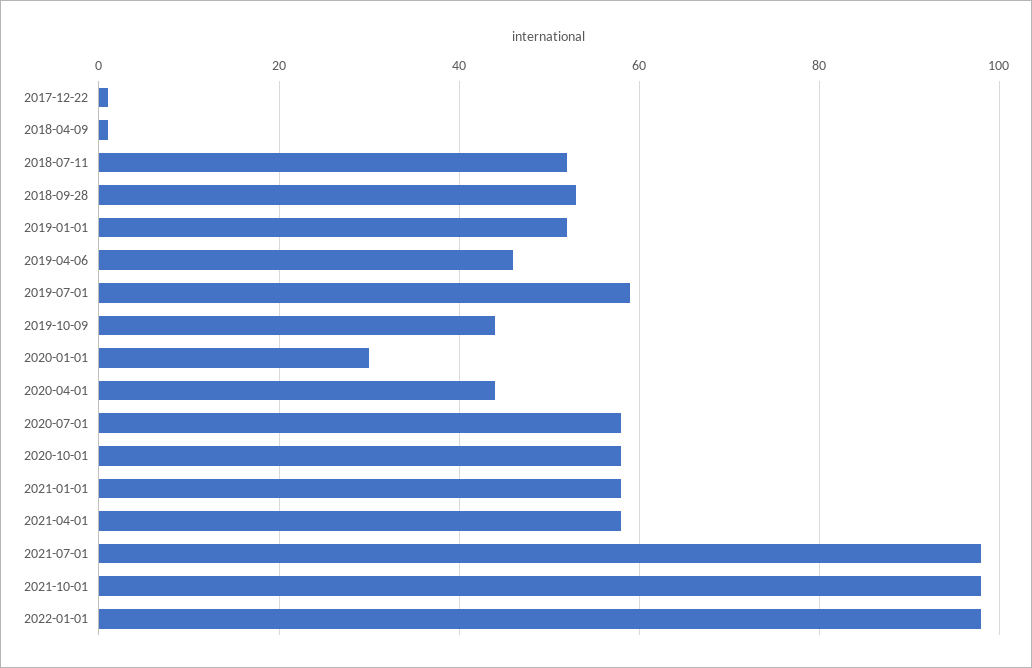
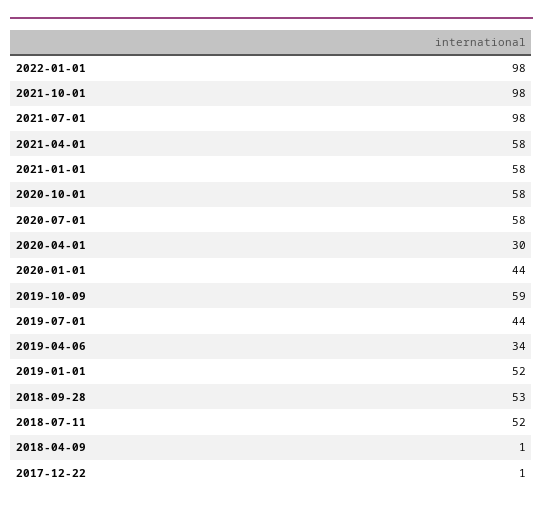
  {
    "2017-12-22": 1,
    "2018-04-09": 1,
    "2018-07-11": 52,
    "2018-09-28": 53,
    "2019-01-01": 52,
-   "2019-04-06": 45,
+   "2019-04-06": 34,
-   "2019-07-01": 60,
+   "2019-07-01": 44,
-   "2019-10-09": 45,
+   "2019-10-09": 59,
-   "2020-01-01": 30,
+   "2020-01-01": 44,
-   "2020-04-01": 45,
+   "2020-04-01": 30,
    "2020-07-01": 58,
    "2020-10-01": 58,
    "2021-01-01": 58,
    "2021-04-01": 58,
    "2021-07-01": 98,
    "2021-10-01": 98,
    "2022-01-01": 98
  }

